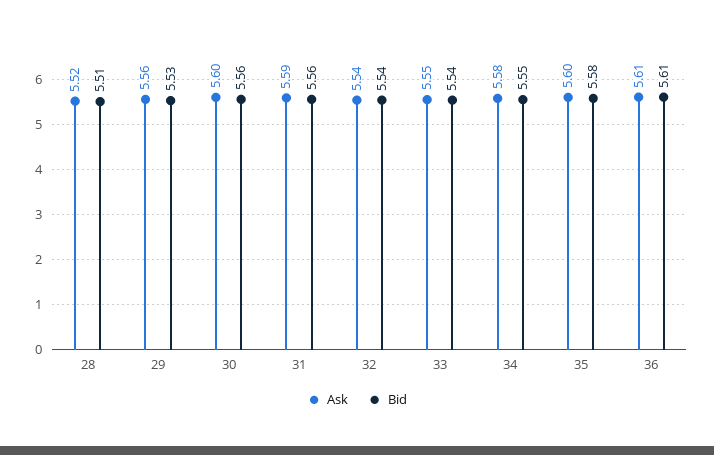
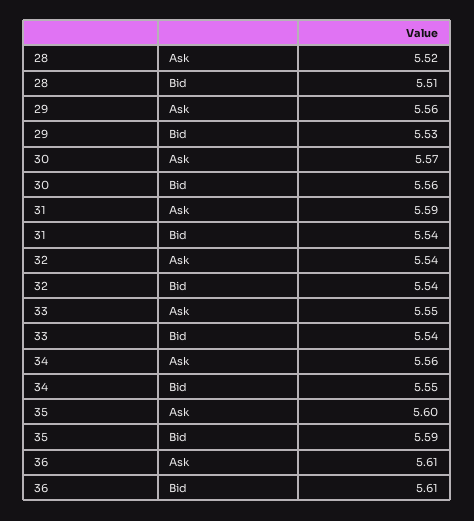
  {
    "Ask": {
      "28": 5.52,
      "29": 5.56,
-     "30": 5.6,
+     "30": 5.57,
      "31": 5.59,
      "32": 5.54,
      "33": 5.55,
-     "34": 5.58,
+     "34": 5.56,
      "35": 5.6,
      "36": 5.61
    },
    "Bid": {
      "28": 5.51,
      "29": 5.53,
      "30": 5.56,
-     "31": 5.56,
+     "31": 5.54,
      "32": 5.54,
      "33": 5.54,
      "34": 5.55,
-     "35": 5.58,
+     "35": 5.59,
      "36": 5.61
    }
  }

